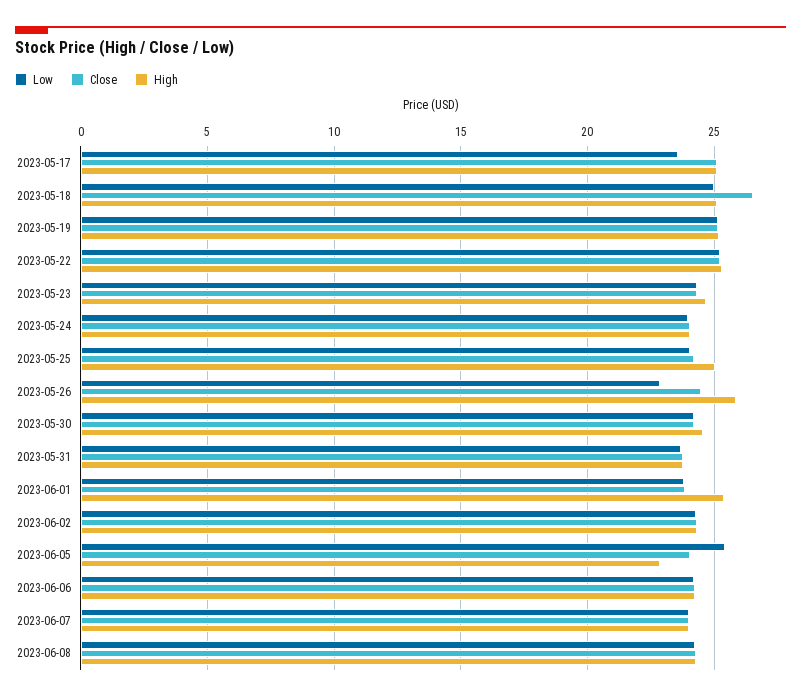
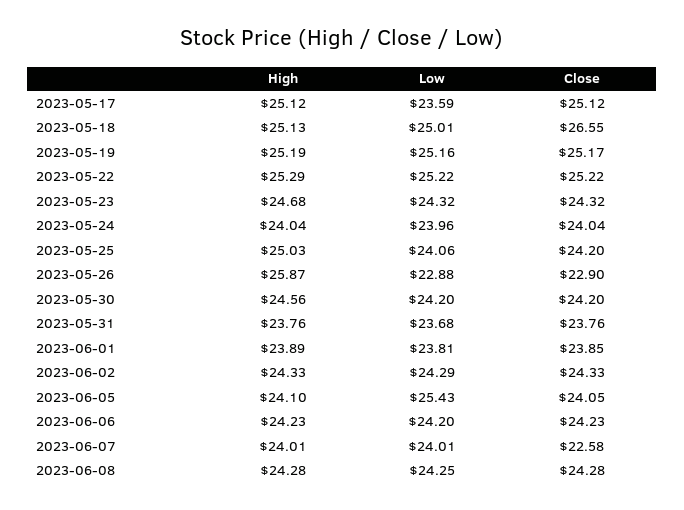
  {
    "Low": {
      "2023-05-17": 23.59,
      "2023-05-18": 25.01,
      "2023-05-19": 25.16,
      "2023-05-22": 25.22,
      "2023-05-23": 24.32,
      "2023-05-24": 23.96,
      "2023-05-25": 24.06,
      "2023-05-26": 22.88,
      "2023-05-30": 24.2,
      "2023-05-31": 23.68,
      "2023-06-01": 23.81,
      "2023-06-02": 24.29,
      "2023-06-05": 25.43,
      "2023-06-06": 24.2,
      "2023-06-07": 24.01,
      "2023-06-08": 24.25
    },
    "Close": {
      "2023-05-17": 25.12,
      "2023-05-18": 26.55,
      "2023-05-19": 25.17,
      "2023-05-22": 25.22,
      "2023-05-23": 24.32,
      "2023-05-24": 24.04,
      "2023-05-25": 24.2,
-     "2023-05-26": 24.5,
+     "2023-05-26": 22.9,
      "2023-05-30": 24.2,
      "2023-05-31": 23.76,
      "2023-06-01": 23.85,
      "2023-06-02": 24.33,
      "2023-06-05": 24.05,
      "2023-06-06": 24.23,
-     "2023-06-07": 24,
+     "2023-06-07": 22.58,
      "2023-06-08": 24.28
    },
    "High": {
      "2023-05-17": 25.12,
      "2023-05-18": 25.13,
      "2023-05-19": 25.19,
      "2023-05-22": 25.29,
      "2023-05-23": 24.68,
      "2023-05-24": 24.04,
      "2023-05-25": 25.03,
      "2023-05-26": 25.87,
      "2023-05-30": 24.56,
      "2023-05-31": 23.76,
-     "2023-06-01": 25.5,
+     "2023-06-01": 23.89,
      "2023-06-02": 24.33,
-     "2023-06-05": 23,
+     "2023-06-05": 24.1,
      "2023-06-06": 24.23,
      "2023-06-07": 24.01,
      "2023-06-08": 24.28
    }
  }

